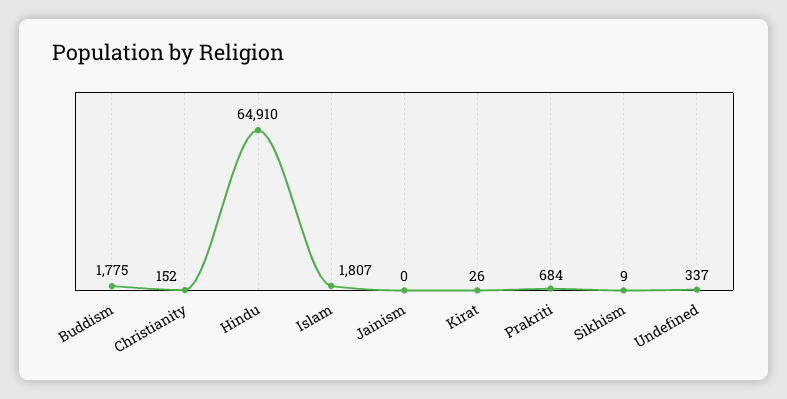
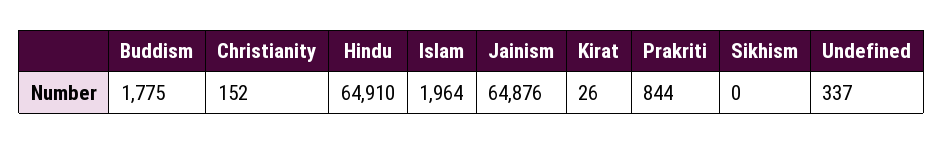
  {
    "Buddism": 1775,
    "Christianity": 152,
    "Hindu": 64910,
-   "Islam": 1807,
+   "Islam": 1964,
-   "Jainism": 0,
+   "Jainism": 64876,
    "Kirat": 26,
-   "Prakriti": 684,
+   "Prakriti": 844,
-   "Sikhism": 9,
+   "Sikhism": 0,
    "Undefined": 337
  }

